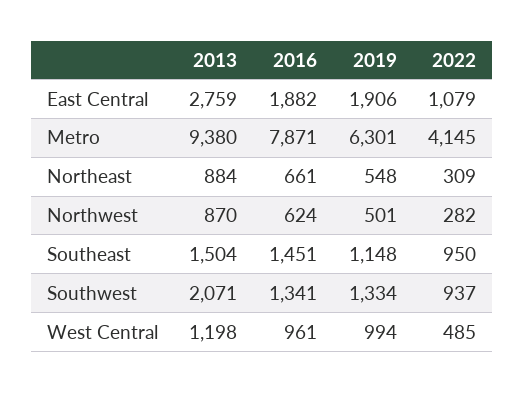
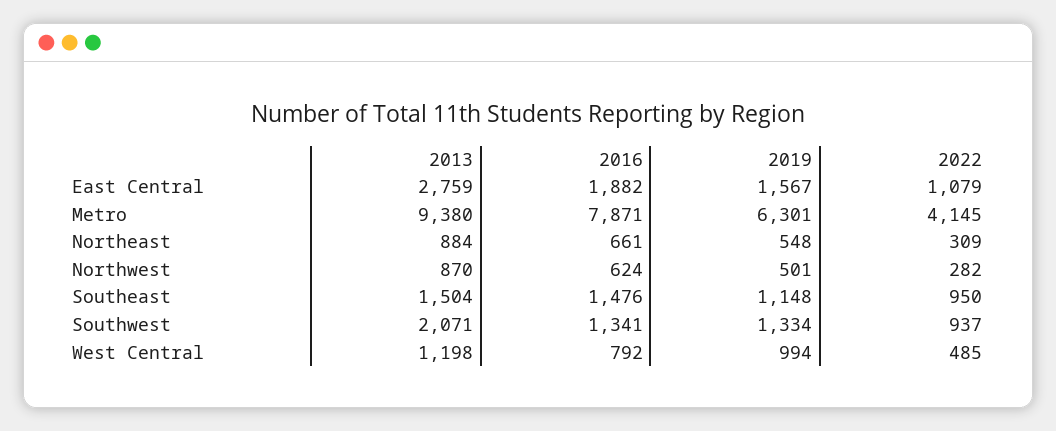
  {
    "2013": {
      "East Central": 2759,
      "Metro": 9380,
      "Northeast": 884,
      "Northwest": 870,
      "Southeast": 1504,
      "Southwest": 2071,
      "West Central": 1198
    },
    "2016": {
      "East Central": 1882,
      "Metro": 7871,
      "Northeast": 661,
      "Northwest": 624,
-     "Southeast": 1451,
+     "Southeast": 1476,
      "Southwest": 1341,
-     "West Central": 961
+     "West Central": 792
    },
    "2019": {
-     "East Central": 1906,
+     "East Central": 1567,
      "Metro": 6301,
      "Northeast": 548,
      "Northwest": 501,
      "Southeast": 1148,
      "Southwest": 1334,
      "West Central": 994
    },
    "2022": {
      "East Central": 1079,
      "Metro": 4145,
      "Northeast": 309,
      "Northwest": 282,
      "Southeast": 950,
      "Southwest": 937,
      "West Central": 485
    }
  }

